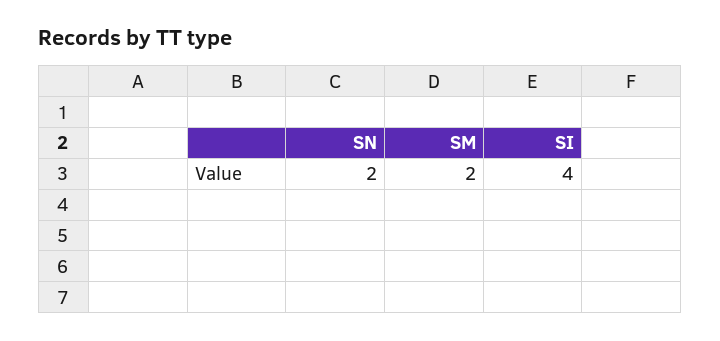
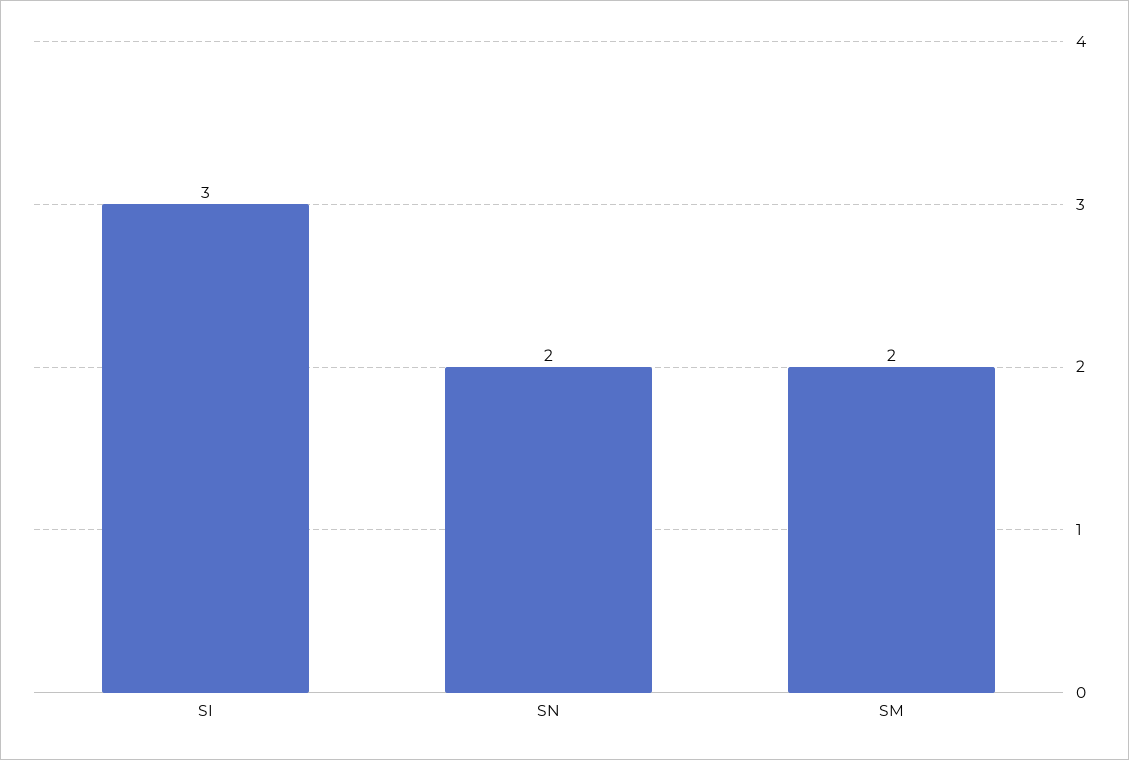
  {
    "SN": 2,
    "SM": 2,
-   "SI": 4
+   "SI": 3
  }

